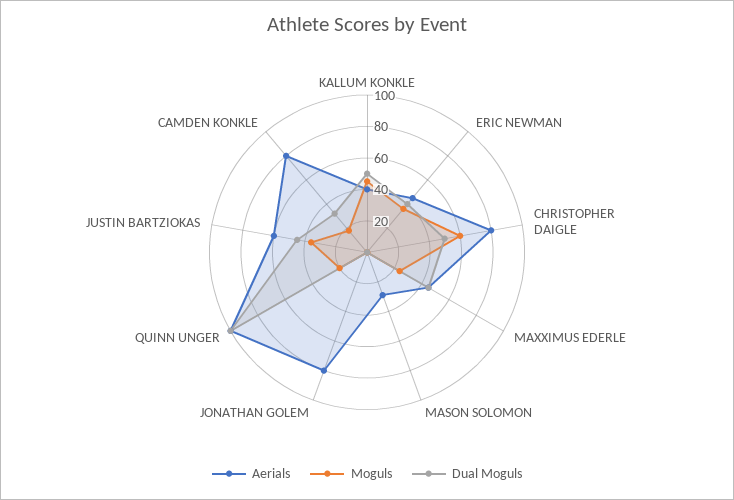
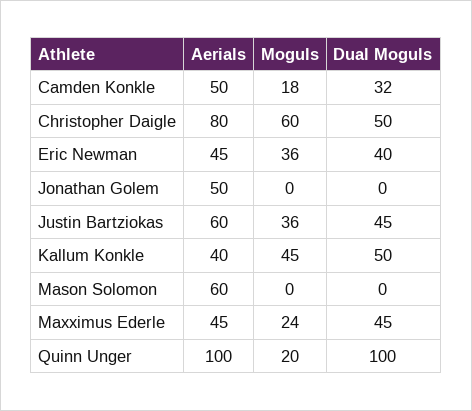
  {
    "Aerials": {
      "KALLUM KONKLE": 40,
      "ERIC NEWMAN": 45,
      "CHRISTOPHER DAIGLE": 80,
      "MAXXIMUS EDERLE": 45,
-     "MASON SOLOMON": 30,
+     "MASON SOLOMON": 60,
-     "JONATHAN GOLEM": 80,
+     "JONATHAN GOLEM": 50,
      "QUINN UNGER": 100,
      "JUSTIN BARTZIOKAS": 60,
-     "CAMDEN KONKLE": 80
+     "CAMDEN KONKLE": 50
    },
    "Moguls": {
      "KALLUM KONKLE": 45,
      "ERIC NEWMAN": 36,
      "CHRISTOPHER DAIGLE": 60,
      "MAXXIMUS EDERLE": 24,
      "MASON SOLOMON": 0,
      "JONATHAN GOLEM": 0,
      "QUINN UNGER": 20,
      "JUSTIN BARTZIOKAS": 36,
      "CAMDEN KONKLE": 18
    },
    "Dual Moguls": {
      "KALLUM KONKLE": 50,
      "ERIC NEWMAN": 40,
      "CHRISTOPHER DAIGLE": 50,
      "MAXXIMUS EDERLE": 45,
      "MASON SOLOMON": 0,
      "JONATHAN GOLEM": 0,
      "QUINN UNGER": 100,
      "JUSTIN BARTZIOKAS": 45,
      "CAMDEN KONKLE": 32
    }
  }

